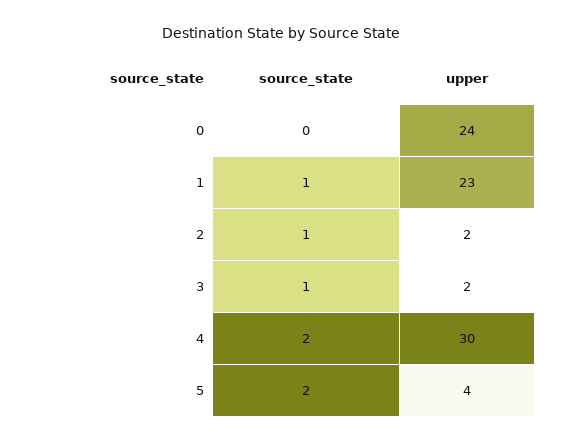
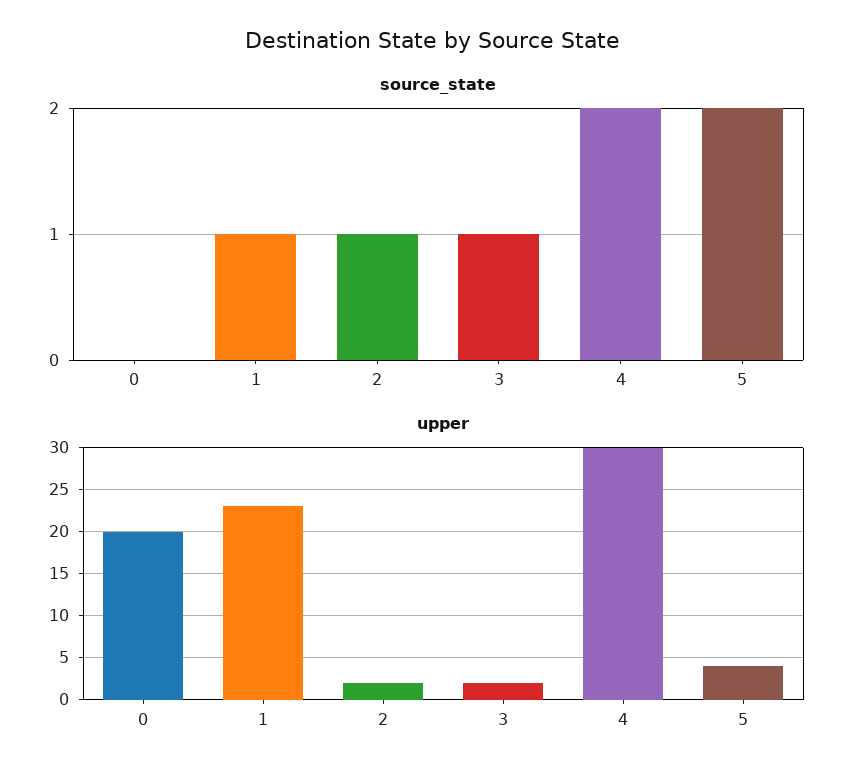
  {
    "source_state": {
      "0": 0,
      "1": 1,
      "2": 1,
      "3": 1,
      "4": 2,
      "5": 2
    },
    "upper": {
-     "0": 24,
+     "0": 20,
      "1": 23,
      "2": 2,
      "3": 2,
      "4": 30,
      "5": 4
    }
  }

